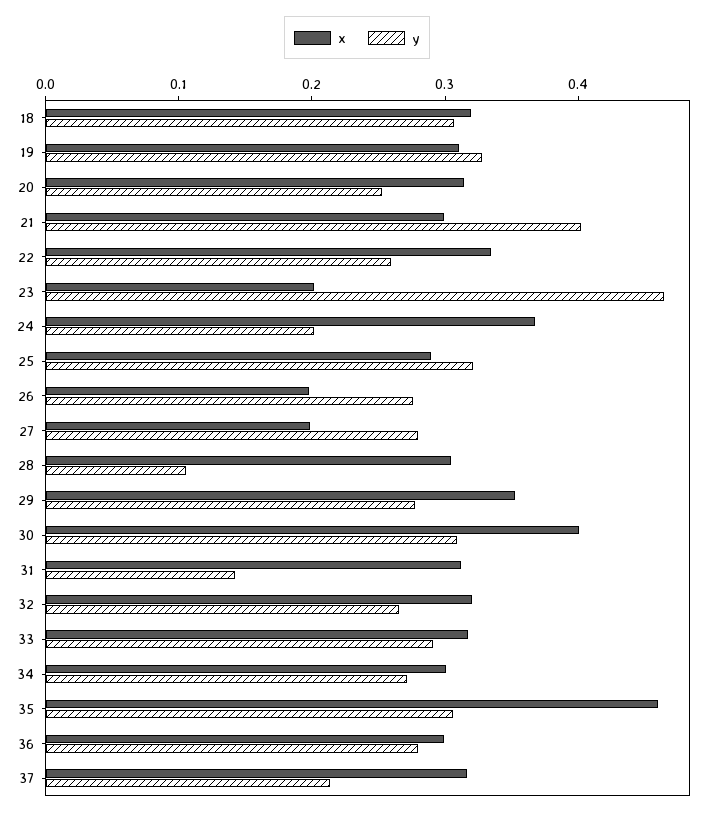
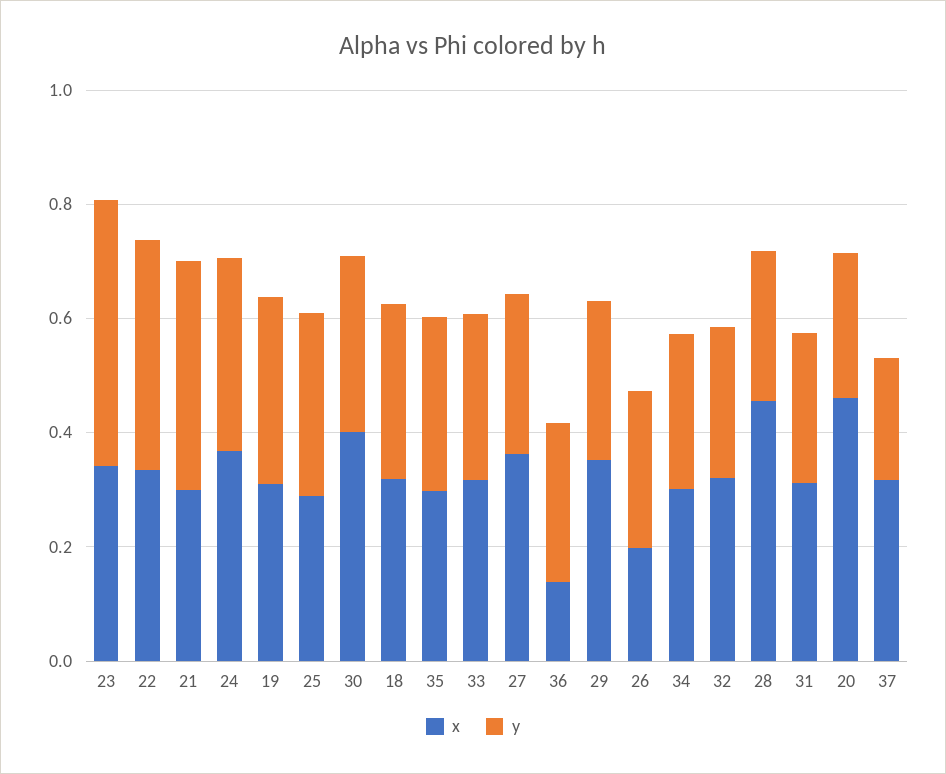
  {
    "x": {
      "18": 0.32,
      "19": 0.32,
-     "20": 0.32,
+     "20": 0.45,
      "21": 0.3,
      "22": 0.34,
-     "23": 0.2,
+     "23": 0.35,
      "24": 0.36,
      "25": 0.28,
      "26": 0.2,
-     "27": 0.2,
+     "27": 0.35,
-     "28": 0.3,
+     "28": 0.45,
      "29": 0.36,
      "30": 0.4,
      "31": 0.32,
      "32": 0.32,
      "33": 0.32,
      "34": 0.3,
-     "35": 0.46,
+     "35": 0.3,
-     "36": 0.3,
+     "36": 0.15,
      "37": 0.32
    },
    "y": {
      "18": 0.3,
      "19": 0.32,
      "20": 0.26,
      "21": 0.4,
-     "22": 0.26,
+     "22": 0.4,
      "23": 0.46,
-     "24": 0.2,
+     "24": 0.35,
      "25": 0.32,
      "26": 0.28,
      "27": 0.28,
-     "28": 0.1,
+     "28": 0.25,
      "29": 0.28,
      "30": 0.3,
-     "31": 0.14,
+     "31": 0.25,
      "32": 0.26,
      "33": 0.3,
      "34": 0.28,
      "35": 0.3,
      "36": 0.28,
      "37": 0.22
    }
  }

